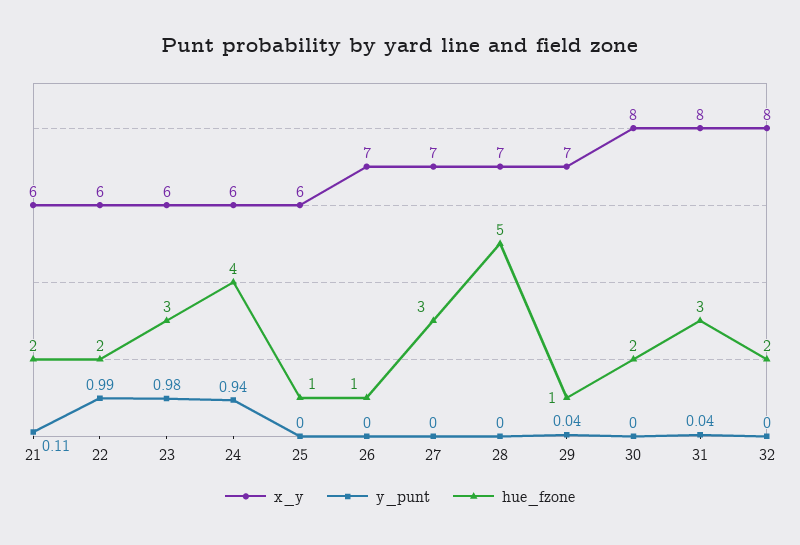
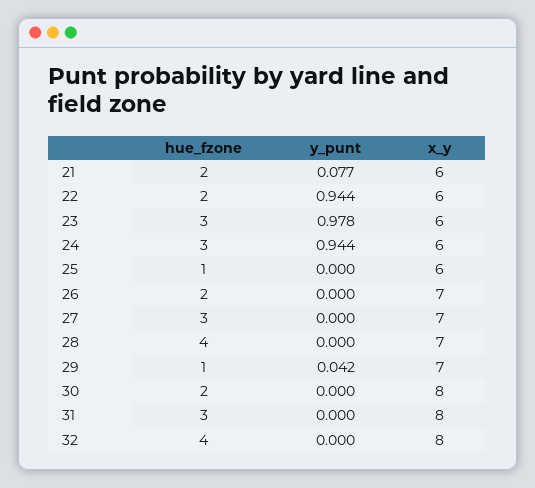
  {
    "x_y": {
      "21": 6,
      "22": 6,
      "23": 6,
      "24": 6,
      "25": 6,
      "26": 7,
      "27": 7,
      "28": 7,
      "29": 7,
      "30": 8,
      "31": 8,
      "32": 8
    },
    "y_punt": {
-     "21": 0.11,
+     "21": 0.077,
-     "22": 0.99,
+     "22": 0.944,
      "23": 0.978,
      "24": 0.944,
      "25": 0,
      "26": 0,
      "27": 0,
      "28": 0,
      "29": 0.042,
      "30": 0,
-     "31": 0.04,
+     "31": 0,
      "32": 0
    },
    "hue_fzone": {
      "21": 2,
      "22": 2,
      "23": 3,
-     "24": 4,
+     "24": 3,
      "25": 1,
-     "26": 1,
+     "26": 2,
      "27": 3,
-     "28": 5,
+     "28": 4,
      "29": 1,
      "30": 2,
      "31": 3,
-     "32": 2
+     "32": 4
    }
  }

